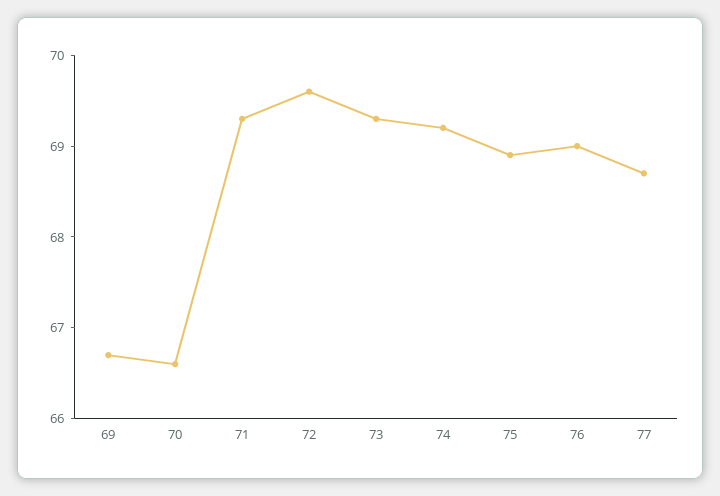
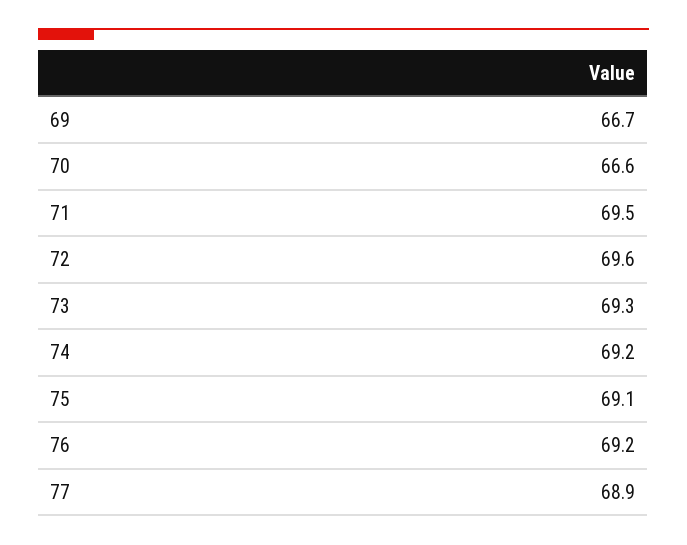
  {
    "69": 66.7,
    "70": 66.6,
-   "71": 69.3,
+   "71": 69.5,
    "72": 69.6,
    "73": 69.3,
    "74": 69.2,
-   "75": 68.9,
+   "75": 69.1,
-   "76": 69,
+   "76": 69.2,
-   "77": 68.7
+   "77": 68.9
  }

